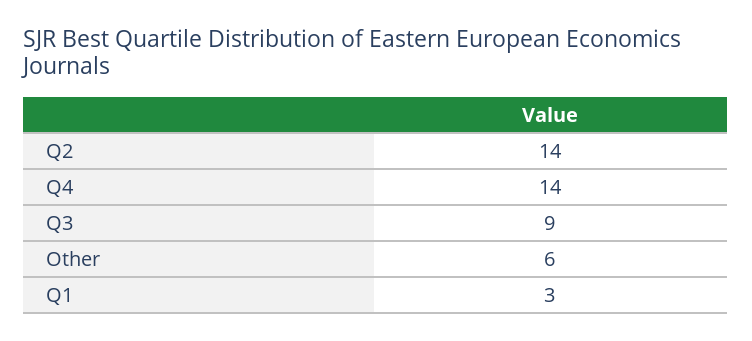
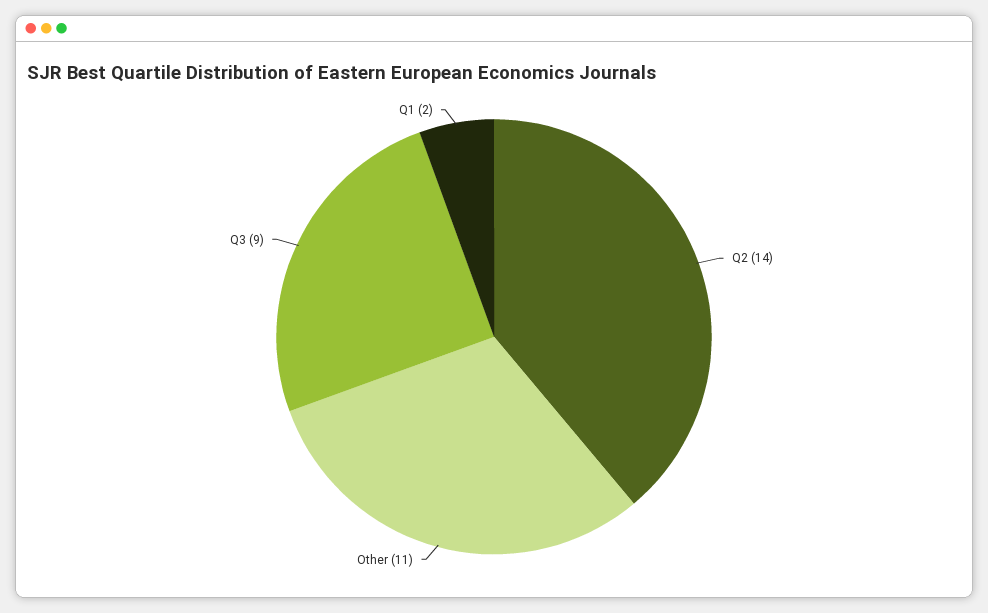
  {
    "Q2": 14,
-   "Q4": 14,
    "Q3": 9,
-   "Other": 6,
+   "Other": 11,
-   "Q1": 3
+   "Q1": 2
  }

